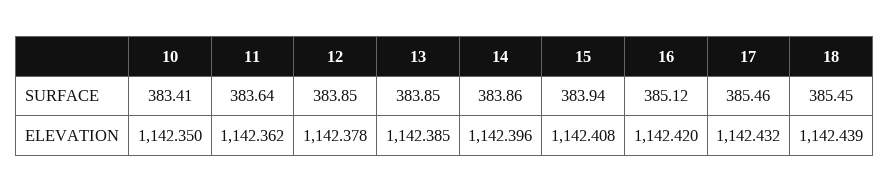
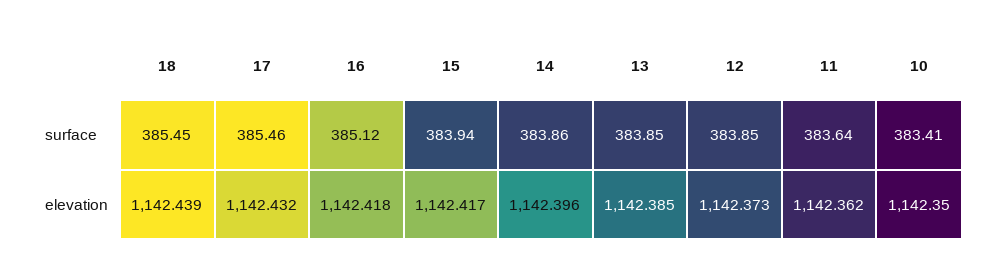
  {
    "10": {
      "SURFACE": 383.41,
      "ELEVATION": 1142.35
    },
    "11": {
      "SURFACE": 383.64,
      "ELEVATION": 1142.362
    },
    "12": {
      "SURFACE": 383.85,
-     "ELEVATION": 1142.378
+     "ELEVATION": 1142.373
    },
    "13": {
      "SURFACE": 383.85,
      "ELEVATION": 1142.385
    },
    "14": {
      "SURFACE": 383.86,
      "ELEVATION": 1142.396
    },
    "15": {
      "SURFACE": 383.94,
-     "ELEVATION": 1142.408
+     "ELEVATION": 1142.417
    },
    "16": {
      "SURFACE": 385.12,
-     "ELEVATION": 1142.42
+     "ELEVATION": 1142.418
    },
    "17": {
      "SURFACE": 385.46,
      "ELEVATION": 1142.432
    },
    "18": {
      "SURFACE": 385.45,
      "ELEVATION": 1142.439
    }
  }

